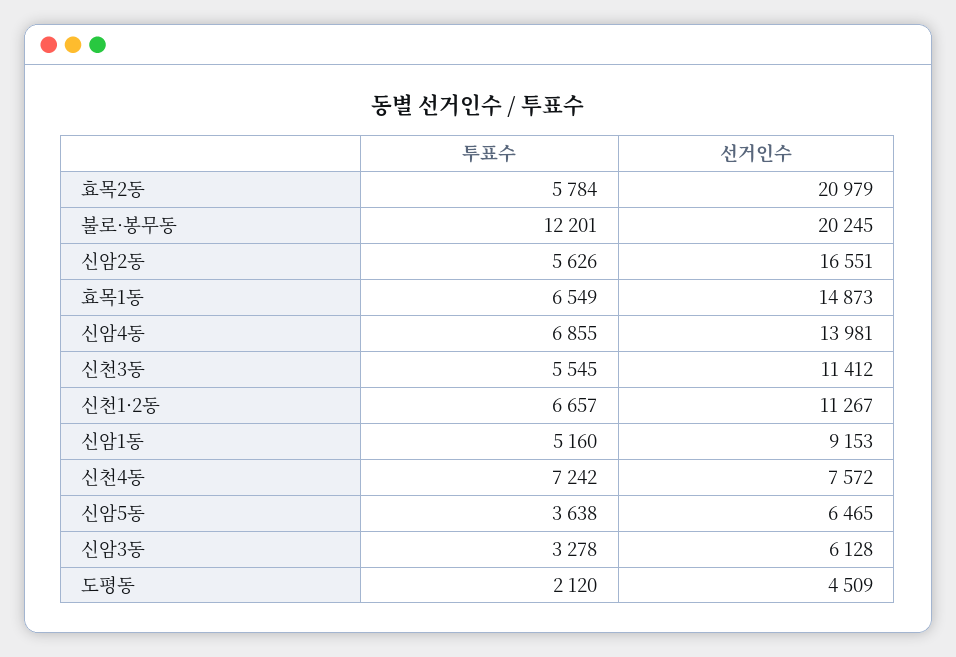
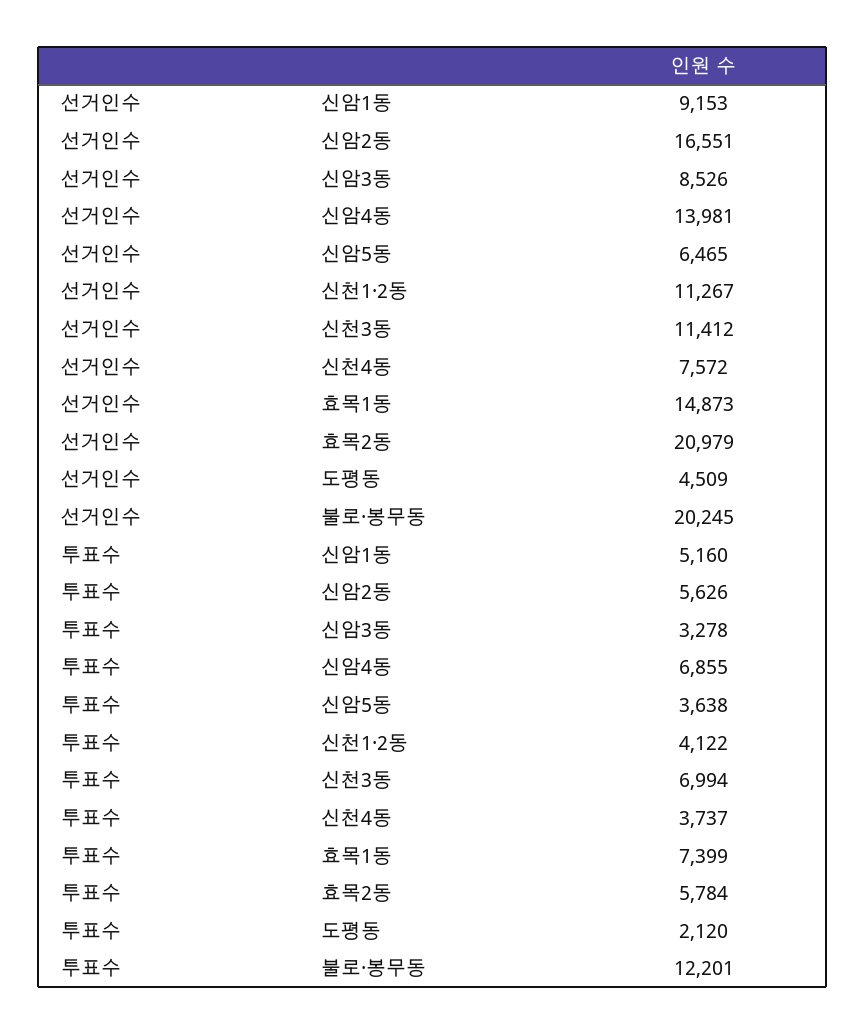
  {
    "투표수": {
      "효목2동": 5784,
      "불로·봉무동": 12201,
      "신암2동": 5626,
-     "효목1동": 6549,
+     "효목1동": 7399,
      "신암4동": 6855,
-     "신천3동": 5545,
+     "신천3동": 6994,
-     "신천1·2동": 6657,
+     "신천1·2동": 4122,
      "신암1동": 5160,
-     "신천4동": 7242,
+     "신천4동": 3737,
      "신암5동": 3638,
      "신암3동": 3278,
      "도평동": 2120
    },
    "선거인수": {
      "효목2동": 20979,
      "불로·봉무동": 20245,
      "신암2동": 16551,
      "효목1동": 14873,
      "신암4동": 13981,
      "신천3동": 11412,
      "신천1·2동": 11267,
      "신암1동": 9153,
      "신천4동": 7572,
      "신암5동": 6465,
-     "신암3동": 6128,
+     "신암3동": 8526,
      "도평동": 4509
    }
  }

